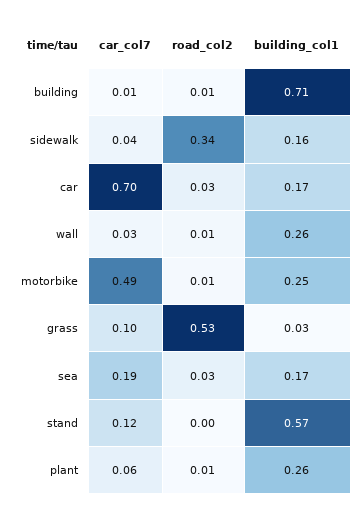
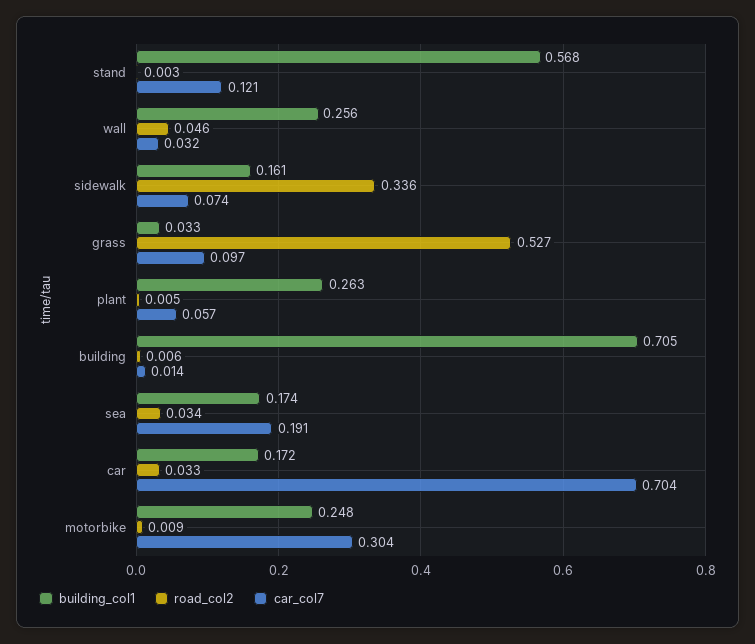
  {
    "car_col7": {
      "building": 0.014,
-     "sidewalk": 0.04,
+     "sidewalk": 0.074,
      "car": 0.704,
      "wall": 0.032,
-     "motorbike": 0.49,
+     "motorbike": 0.304,
      "grass": 0.097,
      "sea": 0.191,
      "stand": 0.121,
      "plant": 0.057
    },
    "road_col2": {
      "building": 0.006,
      "sidewalk": 0.336,
      "car": 0.033,
-     "wall": 0.01,
+     "wall": 0.046,
      "motorbike": 0.009,
      "grass": 0.527,
      "sea": 0.034,
      "stand": 0.003,
      "plant": 0.005
    },
    "building_col1": {
      "building": 0.705,
      "sidewalk": 0.161,
      "car": 0.172,
      "wall": 0.256,
      "motorbike": 0.248,
      "grass": 0.033,
      "sea": 0.174,
      "stand": 0.568,
      "plant": 0.263
    }
  }

